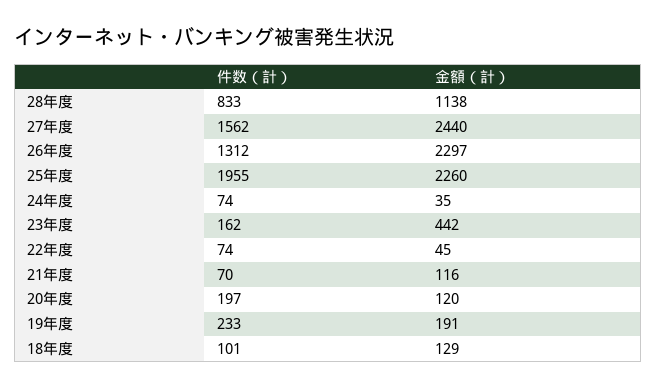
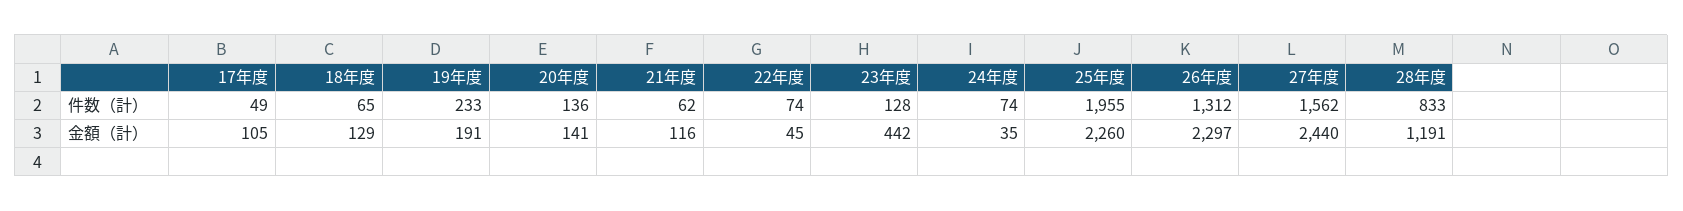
  {
    "件数（計）": {
      "28年度": 833,
      "27年度": 1562,
      "26年度": 1312,
      "25年度": 1955,
      "24年度": 74,
-     "23年度": 162,
+     "23年度": 128,
      "22年度": 74,
-     "21年度": 70,
+     "21年度": 62,
-     "20年度": 197,
+     "20年度": 136,
      "19年度": 233,
-     "18年度": 101
+     "18年度": 65,
+     "17年度": 49
    },
    "金額（計）": {
-     "28年度": 1138,
+     "28年度": 1191,
      "27年度": 2440,
      "26年度": 2297,
      "25年度": 2260,
      "24年度": 35,
      "23年度": 442,
      "22年度": 45,
      "21年度": 116,
-     "20年度": 120,
+     "20年度": 141,
      "19年度": 191,
-     "18年度": 129
+     "18年度": 129,
+     "17年度": 105
    }
  }

